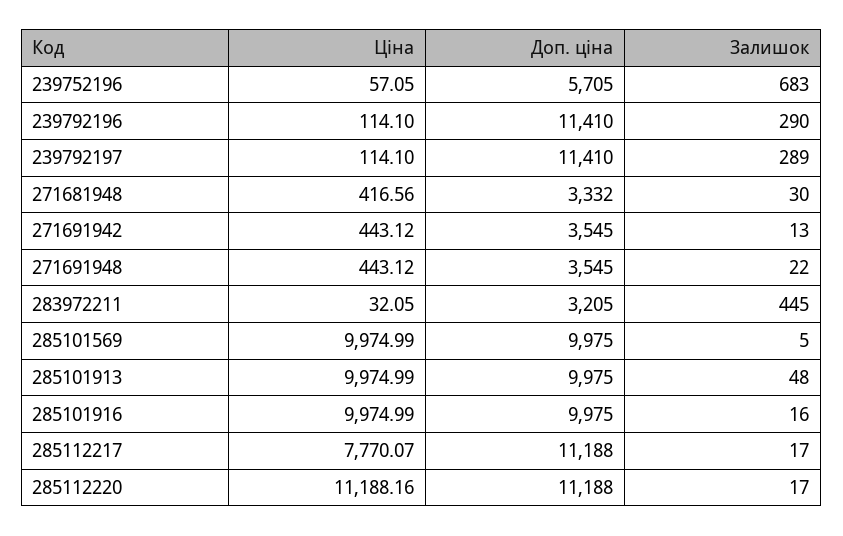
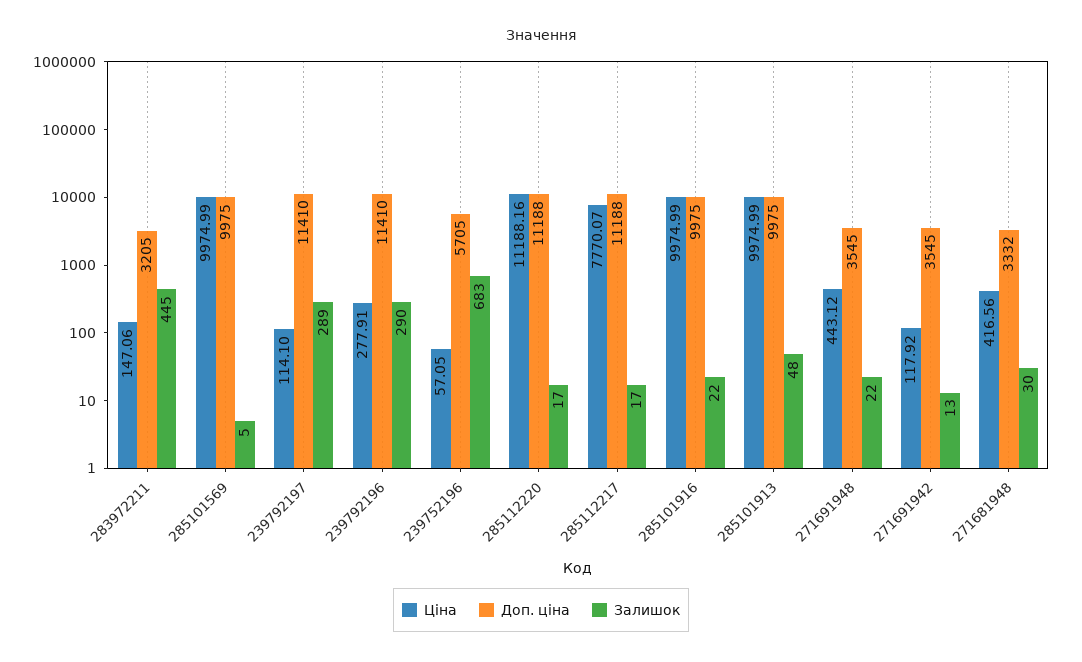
  {
    "Ціна": {
      "239752196": 57.05,
-     "239792196": 114.1,
+     "239792196": 277.91,
      "239792197": 114.1,
      "271681948": 416.56,
-     "271691942": 443.12,
+     "271691942": 117.92,
      "271691948": 443.12,
-     "283972211": 32.05,
+     "283972211": 147.06,
      "285101569": 9974.99,
      "285101913": 9974.99,
      "285101916": 9974.99,
      "285112217": 7770.07,
      "285112220": 11188.16
    },
    "Доп. ціна": {
      "239752196": 5705,
      "239792196": 11410,
      "239792197": 11410,
      "271681948": 3332,
      "271691942": 3545,
      "271691948": 3545,
      "283972211": 3205,
      "285101569": 9975,
      "285101913": 9975,
      "285101916": 9975,
      "285112217": 11188,
      "285112220": 11188
    },
    "Залишок": {
      "239752196": 683,
      "239792196": 290,
      "239792197": 289,
      "271681948": 30,
      "271691942": 13,
      "271691948": 22,
      "283972211": 445,
      "285101569": 5,
      "285101913": 48,
-     "285101916": 16,
+     "285101916": 22,
      "285112217": 17,
      "285112220": 17
    }
  }

